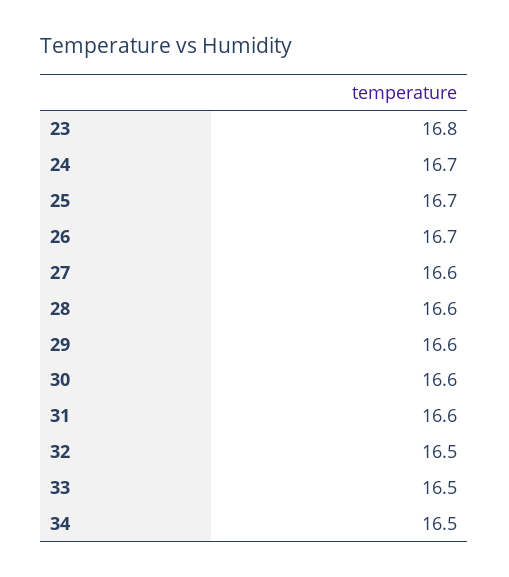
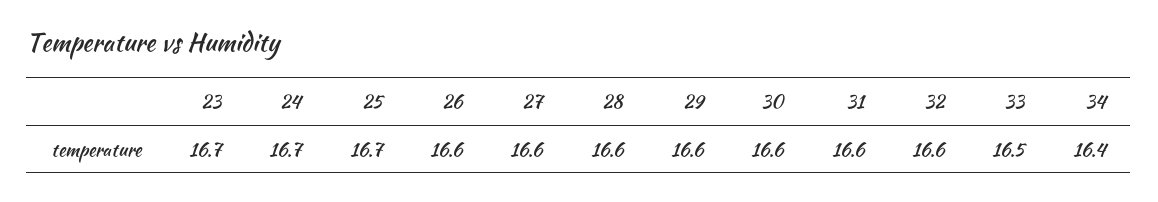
  {
-   "23": 16.8,
+   "23": 16.7,
    "24": 16.7,
    "25": 16.7,
-   "26": 16.7,
+   "26": 16.6,
    "27": 16.6,
    "28": 16.6,
    "29": 16.6,
    "30": 16.6,
    "31": 16.6,
-   "32": 16.5,
+   "32": 16.6,
    "33": 16.5,
-   "34": 16.5
+   "34": 16.4
  }

